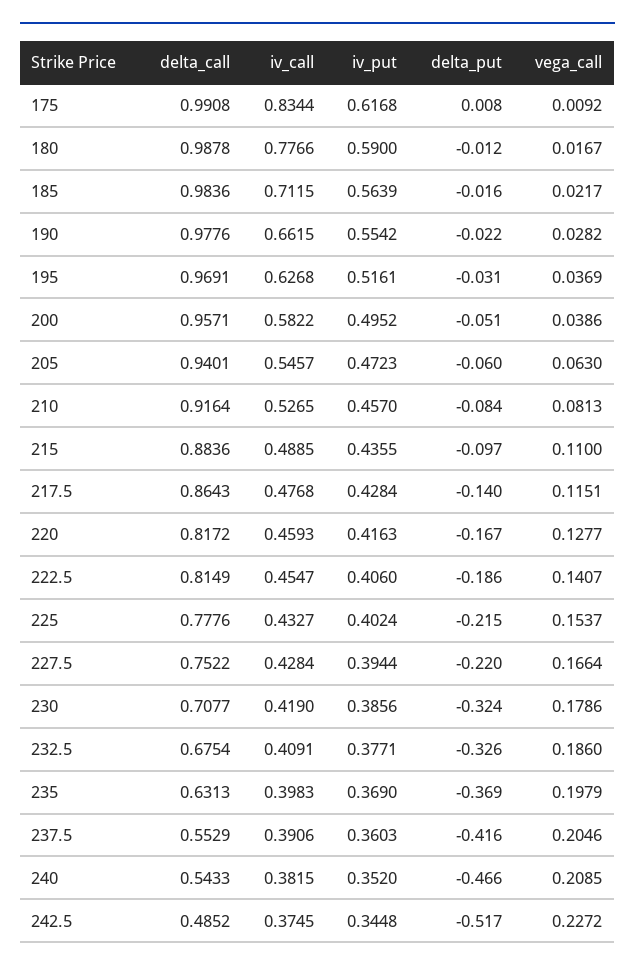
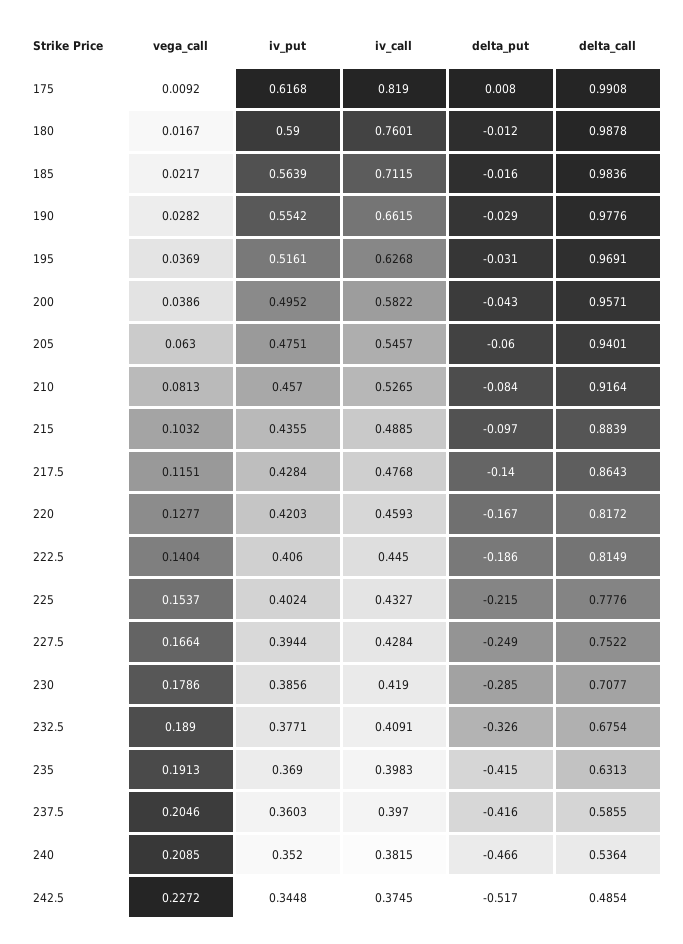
  {
    "delta_call": {
      "175": 0.9908,
      "180": 0.9878,
      "185": 0.9836,
      "190": 0.9776,
      "195": 0.9691,
      "200": 0.9571,
      "205": 0.9401,
      "210": 0.9164,
-     "215": 0.8836,
+     "215": 0.8839,
      "217.5": 0.8643,
      "220": 0.8172,
      "222.5": 0.8149,
      "225": 0.7776,
      "227.5": 0.7522,
      "230": 0.7077,
      "232.5": 0.6754,
      "235": 0.6313,
-     "237.5": 0.5529,
+     "237.5": 0.5855,
-     "240": 0.5433,
+     "240": 0.5364,
-     "242.5": 0.4852
+     "242.5": 0.4854
    },
    "iv_call": {
-     "175": 0.8344,
+     "175": 0.819,
-     "180": 0.7766,
+     "180": 0.7601,
      "185": 0.7115,
      "190": 0.6615,
      "195": 0.6268,
      "200": 0.5822,
      "205": 0.5457,
      "210": 0.5265,
      "215": 0.4885,
      "217.5": 0.4768,
      "220": 0.4593,
-     "222.5": 0.4547,
+     "222.5": 0.445,
      "225": 0.4327,
      "227.5": 0.4284,
      "230": 0.419,
      "232.5": 0.4091,
      "235": 0.3983,
-     "237.5": 0.3906,
+     "237.5": 0.397,
      "240": 0.3815,
      "242.5": 0.3745
    },
    "iv_put": {
      "175": 0.6168,
      "180": 0.59,
      "185": 0.5639,
      "190": 0.5542,
      "195": 0.5161,
      "200": 0.4952,
-     "205": 0.4723,
+     "205": 0.4751,
      "210": 0.457,
      "215": 0.4355,
      "217.5": 0.4284,
-     "220": 0.4163,
+     "220": 0.4203,
      "222.5": 0.406,
      "225": 0.4024,
      "227.5": 0.3944,
      "230": 0.3856,
      "232.5": 0.3771,
      "235": 0.369,
      "237.5": 0.3603,
      "240": 0.352,
      "242.5": 0.3448
    },
    "delta_put": {
      "175": 0.008,
      "180": -0.012,
      "185": -0.016,
-     "190": -0.022,
+     "190": -0.029,
      "195": -0.031,
-     "200": -0.051,
+     "200": -0.043,
      "205": -0.06,
      "210": -0.084,
      "215": -0.097,
      "217.5": -0.14,
      "220": -0.167,
      "222.5": -0.186,
      "225": -0.215,
-     "227.5": -0.22,
+     "227.5": -0.249,
-     "230": -0.324,
+     "230": -0.285,
      "232.5": -0.326,
-     "235": -0.369,
+     "235": -0.415,
      "237.5": -0.416,
      "240": -0.466,
      "242.5": -0.517
    },
    "vega_call": {
      "175": 0.0092,
      "180": 0.0167,
      "185": 0.0217,
      "190": 0.0282,
      "195": 0.0369,
      "200": 0.0386,
      "205": 0.063,
      "210": 0.0813,
-     "215": 0.11,
+     "215": 0.1032,
      "217.5": 0.1151,
      "220": 0.1277,
-     "222.5": 0.1407,
+     "222.5": 0.1404,
      "225": 0.1537,
      "227.5": 0.1664,
      "230": 0.1786,
-     "232.5": 0.186,
+     "232.5": 0.189,
-     "235": 0.1979,
+     "235": 0.1913,
      "237.5": 0.2046,
      "240": 0.2085,
      "242.5": 0.2272
    }
  }

